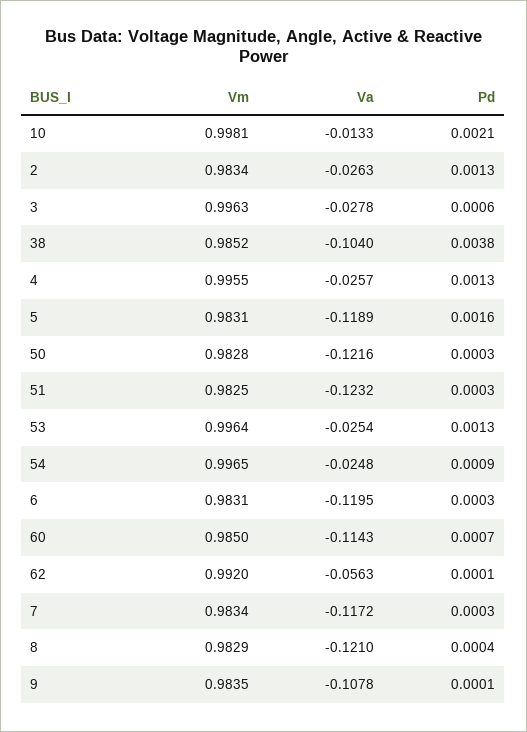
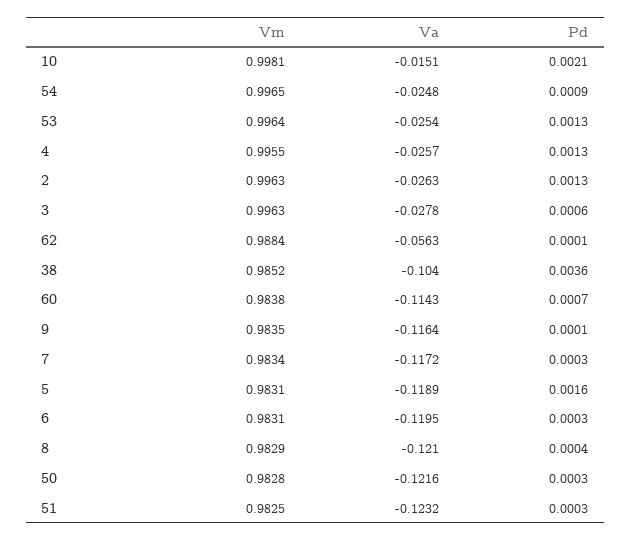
  {
    "Vm": {
      "10": 0.9981,
-     "2": 0.9834,
+     "2": 0.9963,
      "3": 0.9963,
      "38": 0.9852,
      "4": 0.9955,
      "5": 0.9831,
      "50": 0.9828,
      "51": 0.9825,
      "53": 0.9964,
      "54": 0.9965,
      "6": 0.9831,
-     "60": 0.985,
+     "60": 0.9838,
-     "62": 0.992,
+     "62": 0.9884,
      "7": 0.9834,
      "8": 0.9829,
      "9": 0.9835
    },
    "Va": {
-     "10": -0.0133,
+     "10": -0.0151,
      "2": -0.0263,
      "3": -0.0278,
      "38": -0.104,
      "4": -0.0257,
      "5": -0.1189,
      "50": -0.1216,
      "51": -0.1232,
      "53": -0.0254,
      "54": -0.0248,
      "6": -0.1195,
      "60": -0.1143,
      "62": -0.0563,
      "7": -0.1172,
      "8": -0.121,
-     "9": -0.1078
+     "9": -0.1164
    },
    "Pd": {
      "10": 0.0021,
      "2": 0.0013,
      "3": 0.0006,
-     "38": 0.0038,
+     "38": 0.0036,
      "4": 0.0013,
      "5": 0.0016,
      "50": 0.0003,
      "51": 0.0003,
      "53": 0.0013,
      "54": 0.0009,
      "6": 0.0003,
      "60": 0.0007,
      "62": 0.0001,
      "7": 0.0003,
      "8": 0.0004,
      "9": 0.0001
    }
  }

